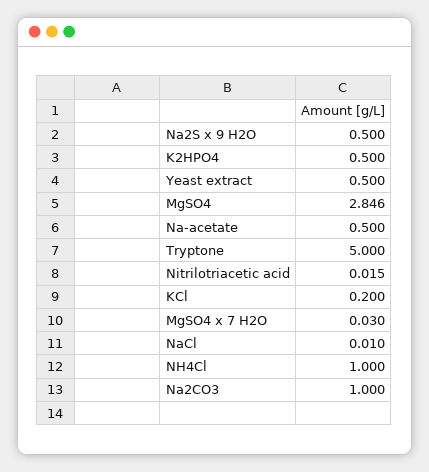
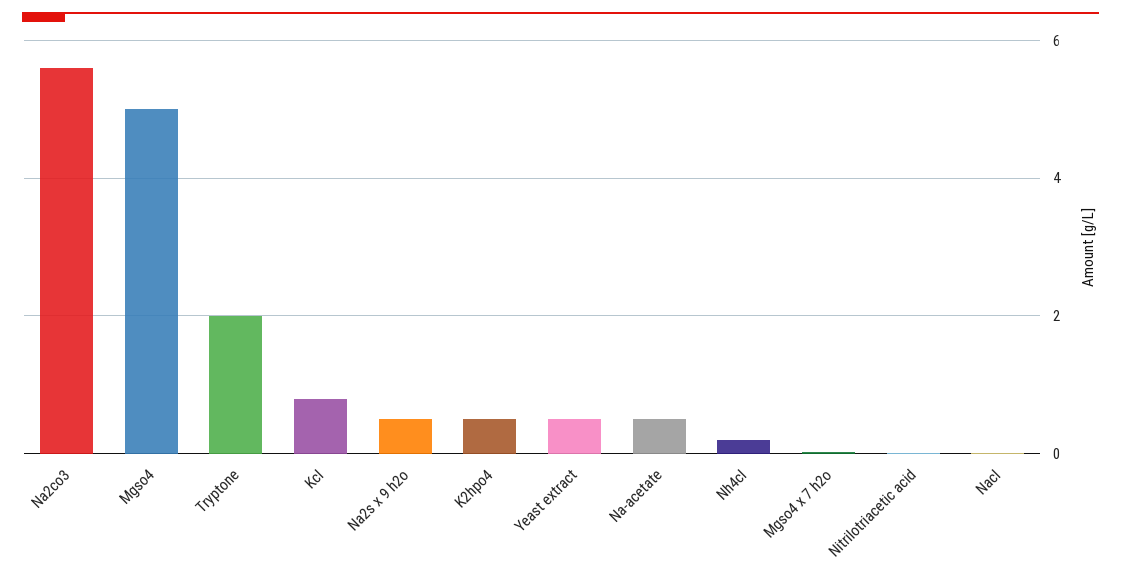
  {
    "Na2S x 9 H2O": 0.5,
    "K2HPO4": 0.5,
    "Yeast extract": 0.5,
-   "MgSO4": 2.846,
+   "MgSO4": 5,
    "Na-acetate": 0.5,
-   "Tryptone": 5,
+   "Tryptone": 2,
    "Nitrilotriacetic acid": 0.015,
-   "KCl": 0.2,
+   "KCl": 0.8,
    "MgSO4 x 7 H2O": 0.03,
    "NaCl": 0.01,
-   "NH4Cl": 1,
+   "NH4Cl": 0.2,
-   "Na2CO3": 1
+   "Na2CO3": 5.6
  }

